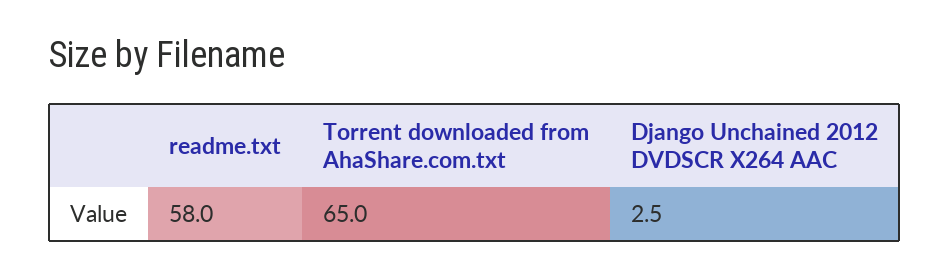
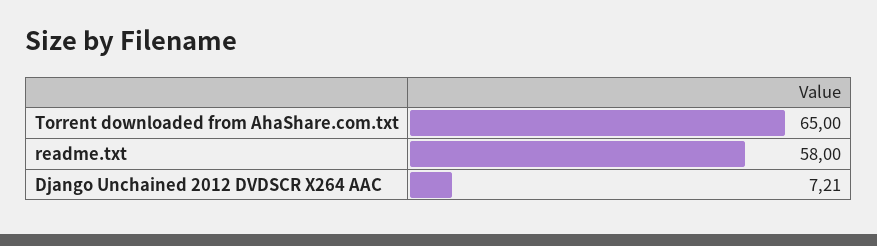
  {
    "readme.txt": 58,
    "Torrent downloaded from AhaShare.com.txt": 65,
-   "Django Unchained 2012 DVDSCR X264 AAC": 2.5
+   "Django Unchained 2012 DVDSCR X264 AAC": 7.21
  }

